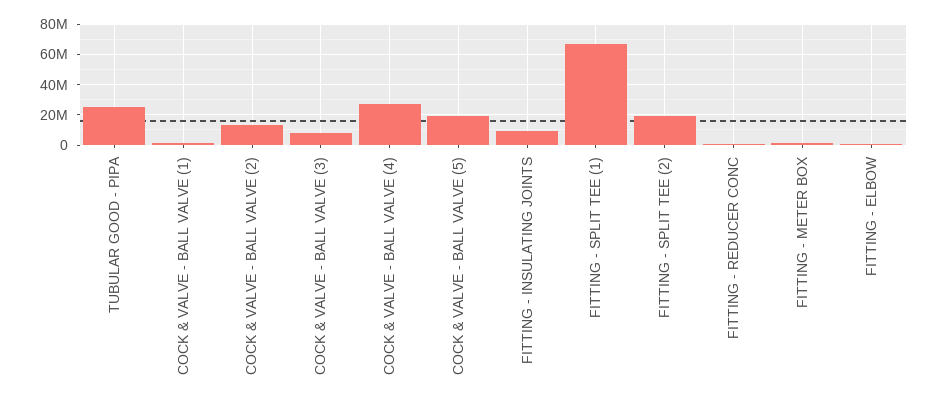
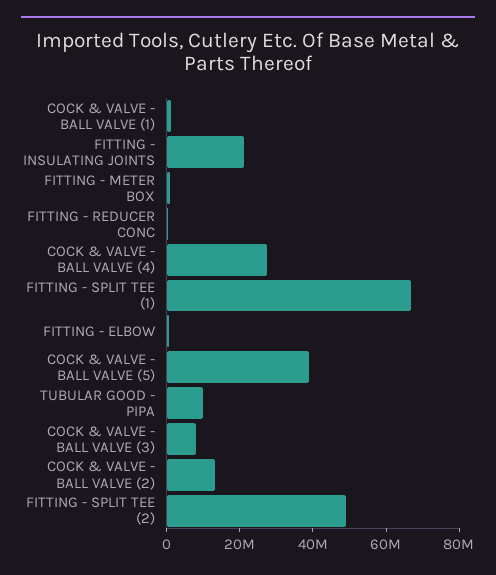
  {
-   "TUBULAR GOOD - PIPA": 25000000,
+   "TUBULAR GOOD - PIPA": 10000000,
    "COCK & VALVE - BALL VALVE (1)": 0,
    "COCK & VALVE - BALL VALVE (2)": 15000000,
    "COCK & VALVE - BALL VALVE (3)": 10000000,
    "COCK & VALVE - BALL VALVE (4)": 25000000,
-   "COCK & VALVE - BALL VALVE (5)": 20000000,
+   "COCK & VALVE - BALL VALVE (5)": 40000000,
-   "FITTING - INSULATING JOINTS": 10000000,
+   "FITTING - INSULATING JOINTS": 20000000,
    "FITTING - SPLIT TEE (1)": 65000000,
-   "FITTING - SPLIT TEE (2)": 20000000,
+   "FITTING - SPLIT TEE (2)": 50000000,
    "FITTING - REDUCER CONC": 0,
    "FITTING - METER BOX": 0,
    "FITTING - ELBOW": 0
  }

